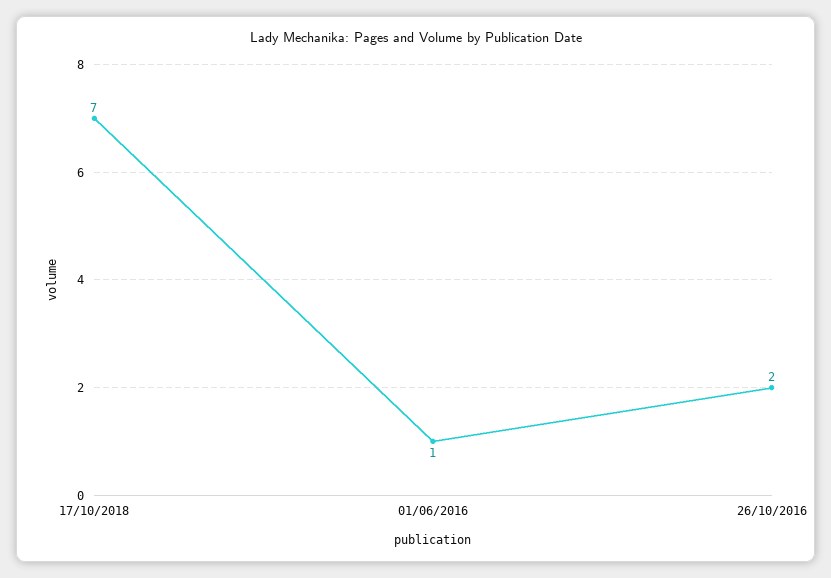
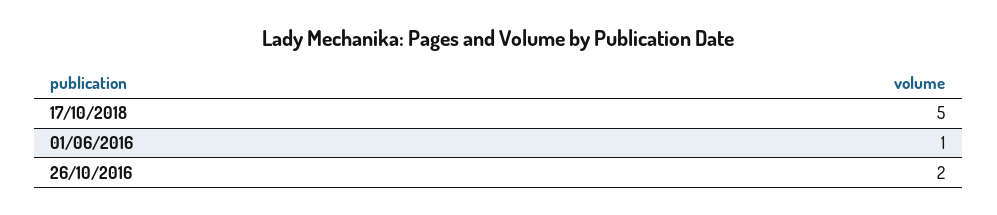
  {
-   "17/10/2018": 7,
+   "17/10/2018": 5,
    "01/06/2016": 1,
    "26/10/2016": 2
  }

